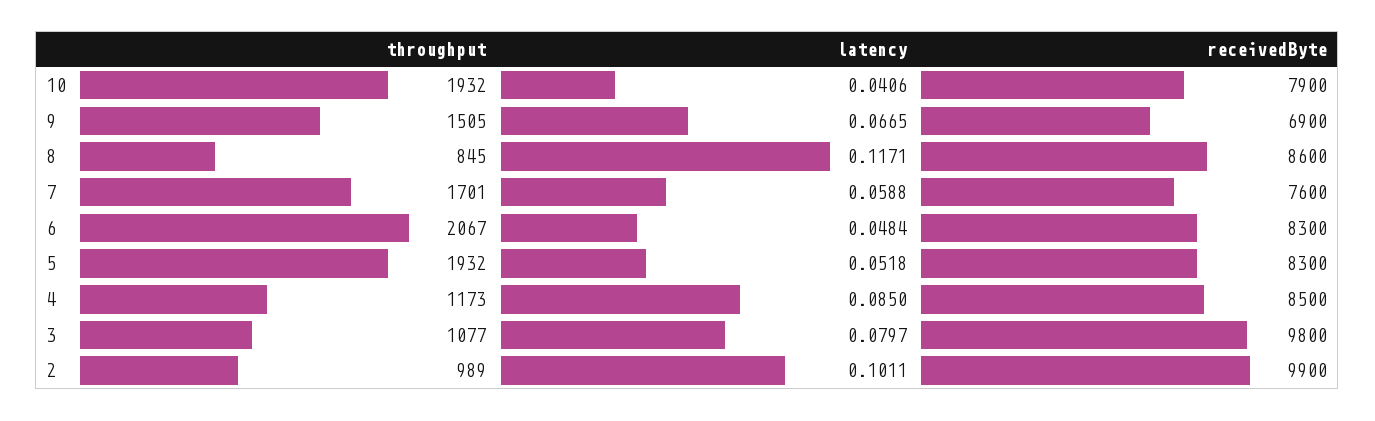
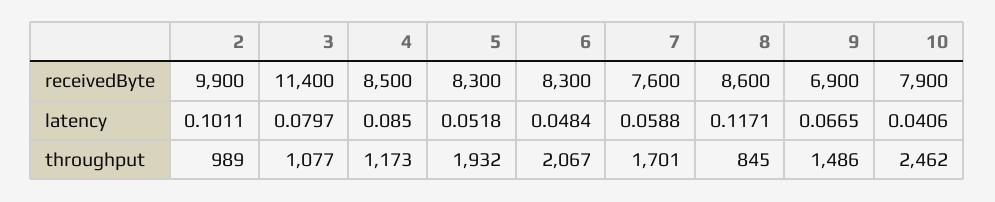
  {
    "throughput": {
-     "10": 1932,
+     "10": 2462,
-     "9": 1505,
+     "9": 1486,
      "8": 845,
      "7": 1701,
      "6": 2067,
      "5": 1932,
      "4": 1173,
      "3": 1077,
      "2": 989
    },
    "latency": {
      "10": 0.0406,
      "9": 0.0665,
      "8": 0.1171,
      "7": 0.0588,
      "6": 0.0484,
      "5": 0.0518,
      "4": 0.085,
      "3": 0.0797,
      "2": 0.1011
    },
    "receivedByte": {
      "10": 7900,
      "9": 6900,
      "8": 8600,
      "7": 7600,
      "6": 8300,
      "5": 8300,
      "4": 8500,
-     "3": 9800,
+     "3": 11400,
      "2": 9900
    }
  }

